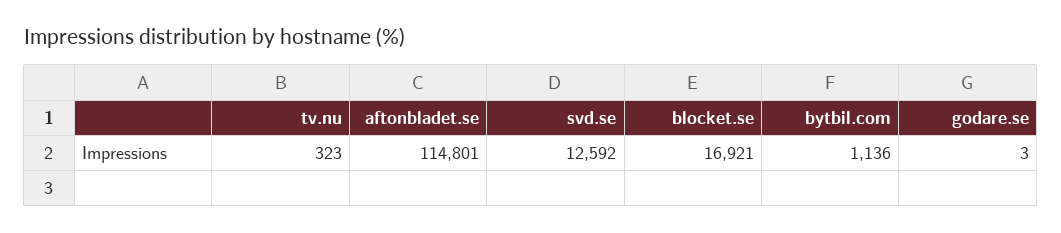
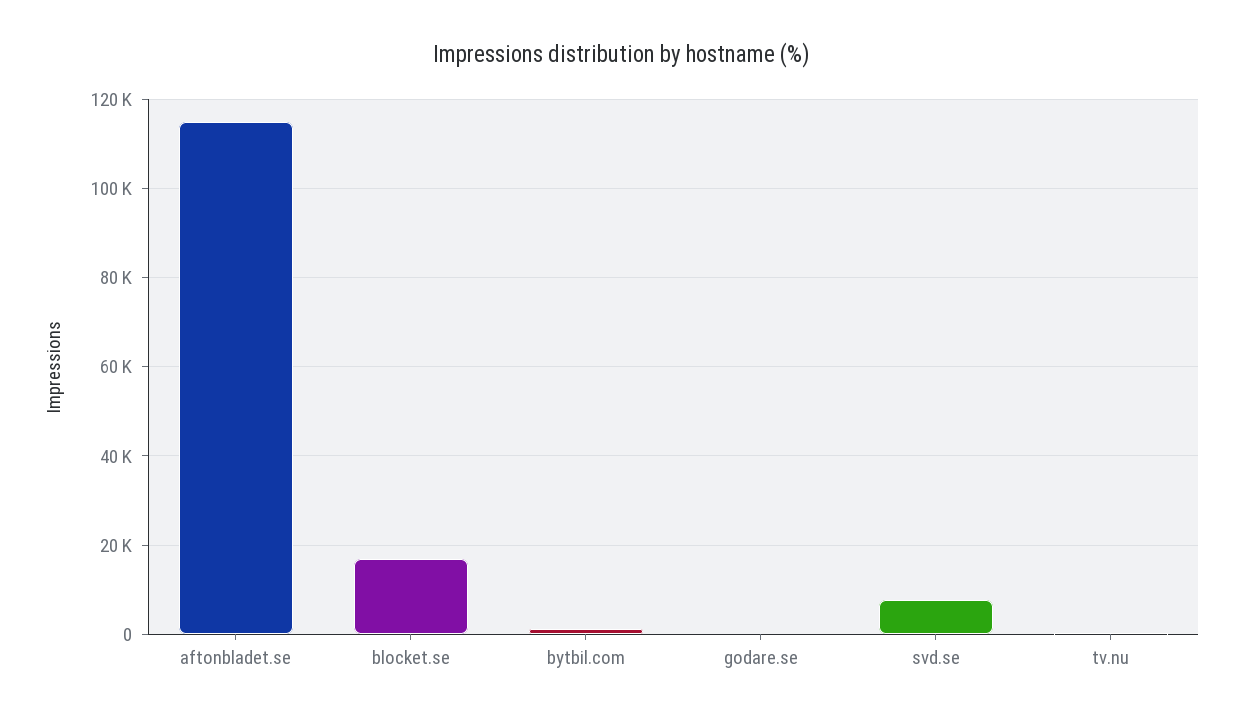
  {
    "tv.nu": 323,
    "aftonbladet.se": 114801,
-   "svd.se": 12592,
+   "svd.se": 8000,
    "blocket.se": 16921,
    "bytbil.com": 1136,
    "godare.se": 3
  }

